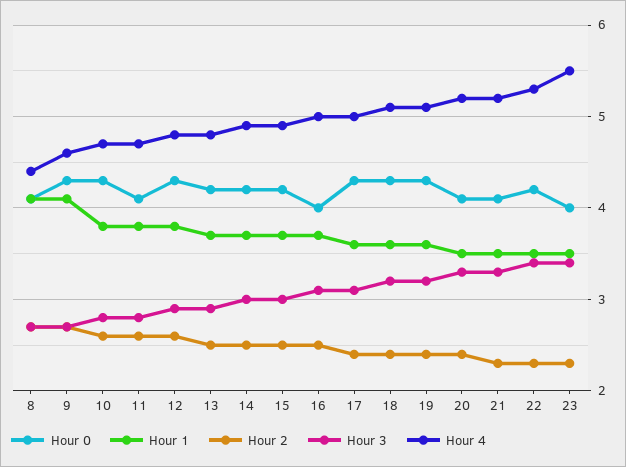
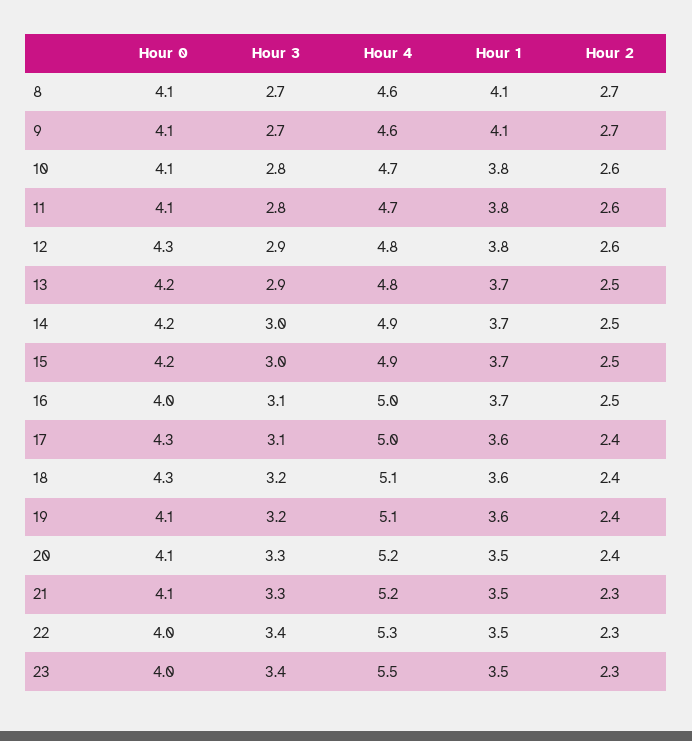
  {
    "Hour 0": {
      "8": 4.1,
-     "9": 4.3,
+     "9": 4.1,
-     "10": 4.3,
+     "10": 4.1,
      "11": 4.1,
      "12": 4.3,
      "13": 4.2,
      "14": 4.2,
      "15": 4.2,
      "16": 4,
      "17": 4.3,
      "18": 4.3,
-     "19": 4.3,
+     "19": 4.1,
      "20": 4.1,
      "21": 4.1,
-     "22": 4.2,
+     "22": 4,
      "23": 4
    },
    "Hour 1": {
      "8": 4.1,
      "9": 4.1,
      "10": 3.8,
      "11": 3.8,
      "12": 3.8,
      "13": 3.7,
      "14": 3.7,
      "15": 3.7,
      "16": 3.7,
      "17": 3.6,
      "18": 3.6,
      "19": 3.6,
      "20": 3.5,
      "21": 3.5,
      "22": 3.5,
      "23": 3.5
    },
    "Hour 2": {
      "8": 2.7,
      "9": 2.7,
      "10": 2.6,
      "11": 2.6,
      "12": 2.6,
      "13": 2.5,
      "14": 2.5,
      "15": 2.5,
      "16": 2.5,
      "17": 2.4,
      "18": 2.4,
      "19": 2.4,
      "20": 2.4,
      "21": 2.3,
      "22": 2.3,
      "23": 2.3
    },
    "Hour 3": {
      "8": 2.7,
      "9": 2.7,
      "10": 2.8,
      "11": 2.8,
      "12": 2.9,
      "13": 2.9,
      "14": 3,
      "15": 3,
      "16": 3.1,
      "17": 3.1,
      "18": 3.2,
      "19": 3.2,
      "20": 3.3,
      "21": 3.3,
      "22": 3.4,
      "23": 3.4
    },
    "Hour 4": {
-     "8": 4.4,
+     "8": 4.6,
      "9": 4.6,
      "10": 4.7,
      "11": 4.7,
      "12": 4.8,
      "13": 4.8,
      "14": 4.9,
      "15": 4.9,
      "16": 5,
      "17": 5,
      "18": 5.1,
      "19": 5.1,
      "20": 5.2,
      "21": 5.2,
      "22": 5.3,
      "23": 5.5
    }
  }

